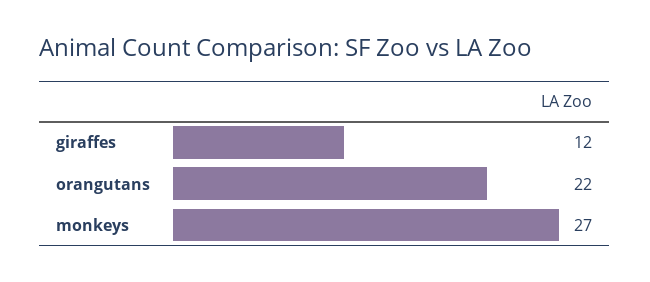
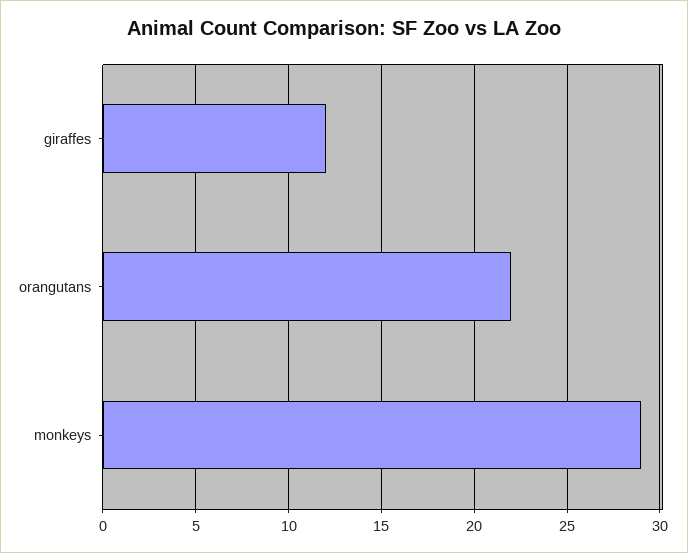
  {
    "giraffes": 12,
    "orangutans": 22,
-   "monkeys": 27
+   "monkeys": 29
  }

